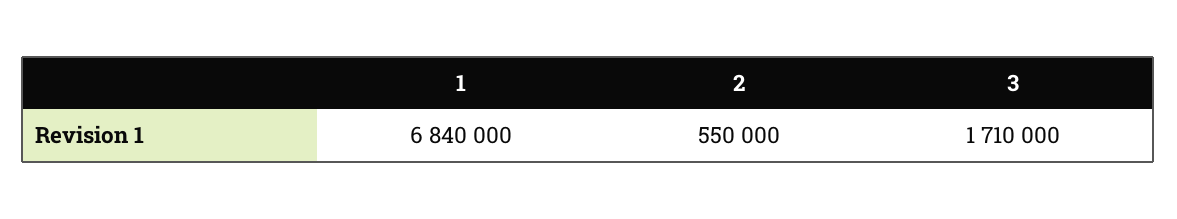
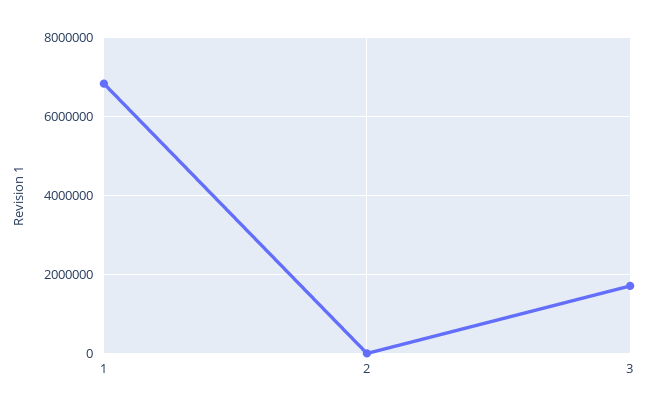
  {
    "1": 6840000,
-   "2": 550000,
+   "2": 0,
    "3": 1710000
  }

